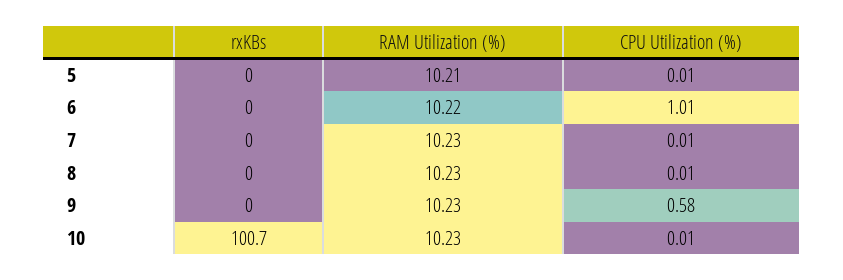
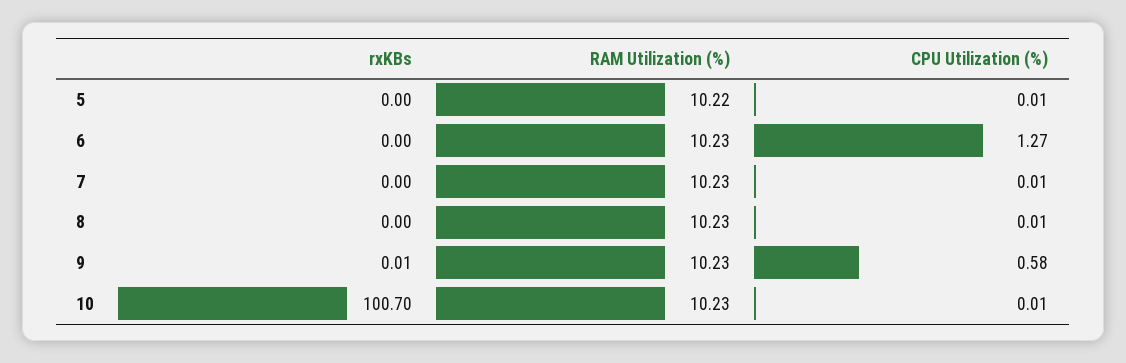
  {
    "rxKBs": {
      "5": 0,
      "6": 0,
      "7": 0,
      "8": 0,
-     "9": 0,
+     "9": 0.01,
      "10": 100.7
    },
    "RAM Utilization (%)": {
-     "5": 10.21,
+     "5": 10.22,
-     "6": 10.22,
+     "6": 10.23,
      "7": 10.23,
      "8": 10.23,
      "9": 10.23,
      "10": 10.23
    },
    "CPU Utilization (%)": {
      "5": 0.01,
-     "6": 1.01,
+     "6": 1.27,
      "7": 0.01,
      "8": 0.01,
      "9": 0.58,
      "10": 0.01
    }
  }

